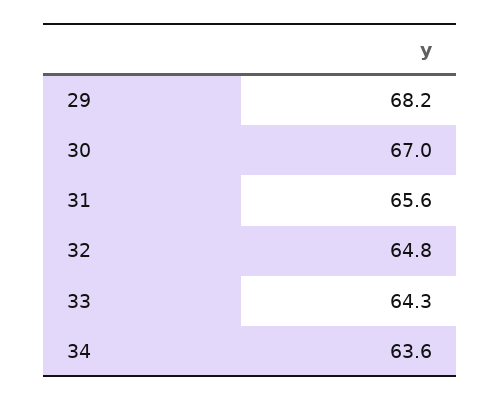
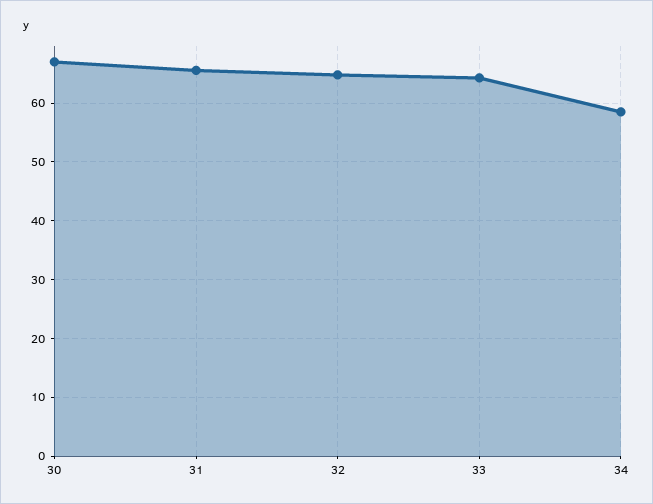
  {
-   "29": 68.2,
    "30": 67,
    "31": 65.6,
    "32": 64.8,
    "33": 64.3,
-   "34": 63.6
+   "34": 58
  }

